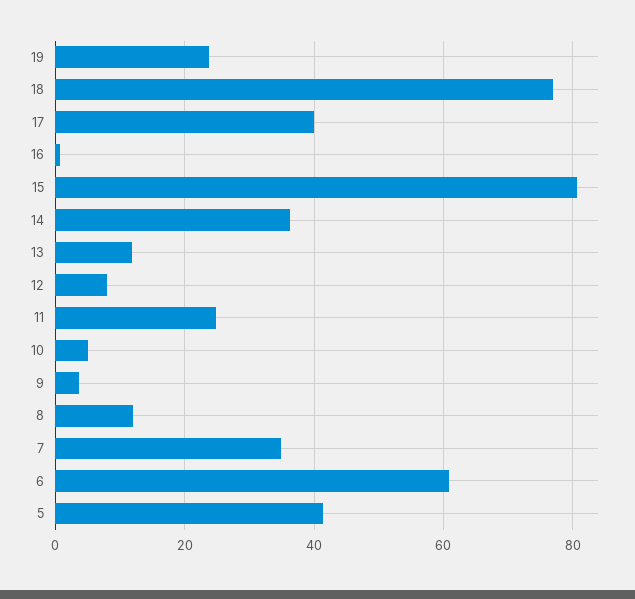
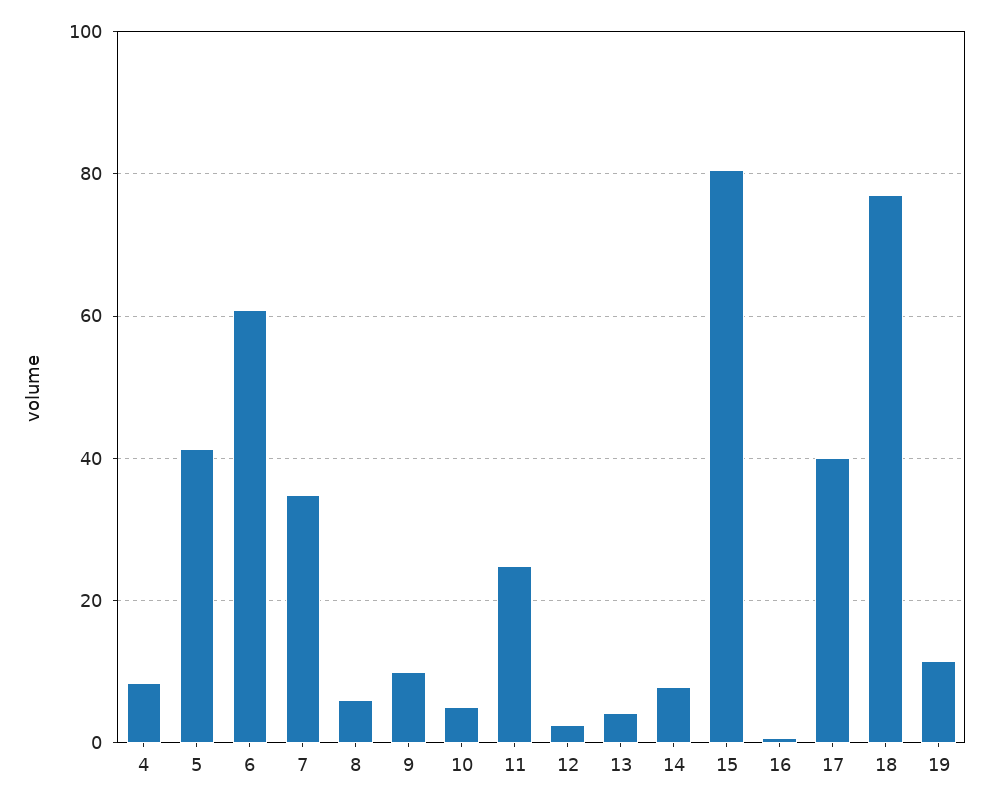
  {
-   "19": 24,
+   "19": 12,
    "18": 78,
    "17": 40,
    "16": 0,
    "15": 80,
-   "14": 36,
+   "14": 8,
-   "13": 12,
+   "13": 4,
-   "12": 8,
+   "12": 2,
    "11": 24,
    "10": 6,
-   "9": 4,
+   "9": 10,
-   "8": 12,
+   "8": 6,
    "7": 34,
    "6": 60,
-   "5": 42
+   "5": 42,
+   "4": 8
  }

